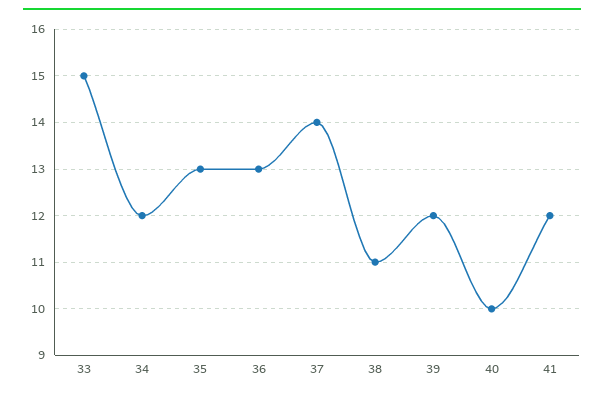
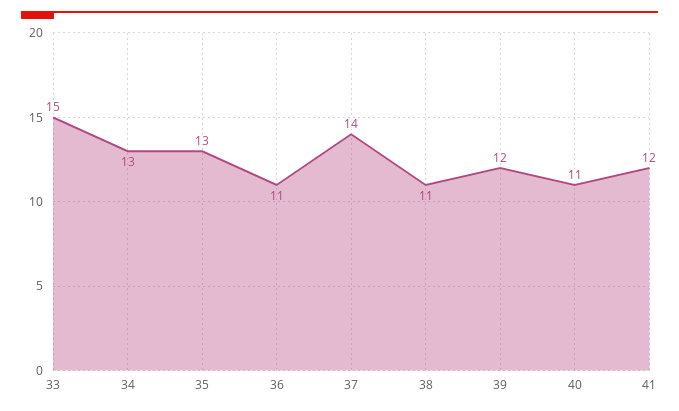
  {
    "33": 15,
-   "34": 12,
+   "34": 13,
    "35": 13,
-   "36": 13,
+   "36": 11,
    "37": 14,
    "38": 11,
    "39": 12,
-   "40": 10,
+   "40": 11,
    "41": 12
  }

